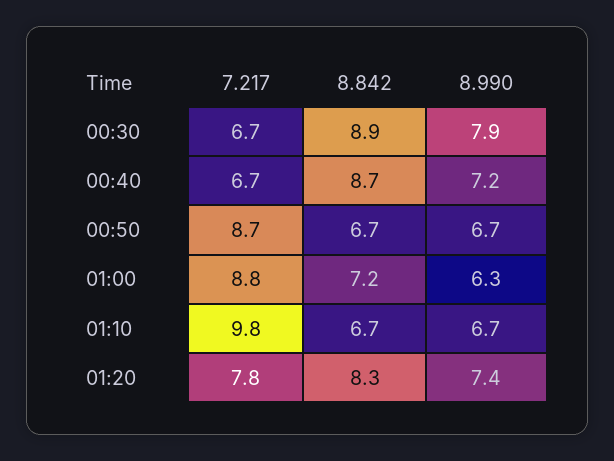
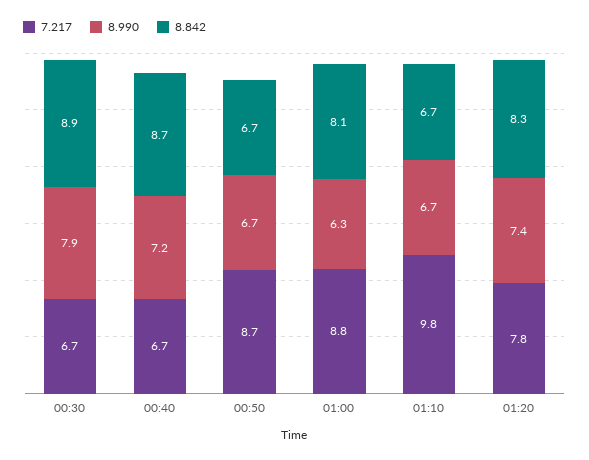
  {
    "7.217": {
      "00:30": 6.7,
      "00:40": 6.7,
      "00:50": 8.7,
      "01:00": 8.8,
      "01:10": 9.8,
      "01:20": 7.8
    },
    "8.842": {
      "00:30": 8.9,
      "00:40": 8.7,
      "00:50": 6.7,
-     "01:00": 7.2,
+     "01:00": 8.1,
      "01:10": 6.7,
      "01:20": 8.3
    },
    "8.990": {
      "00:30": 7.9,
      "00:40": 7.2,
      "00:50": 6.7,
      "01:00": 6.3,
      "01:10": 6.7,
      "01:20": 7.4
    }
  }

